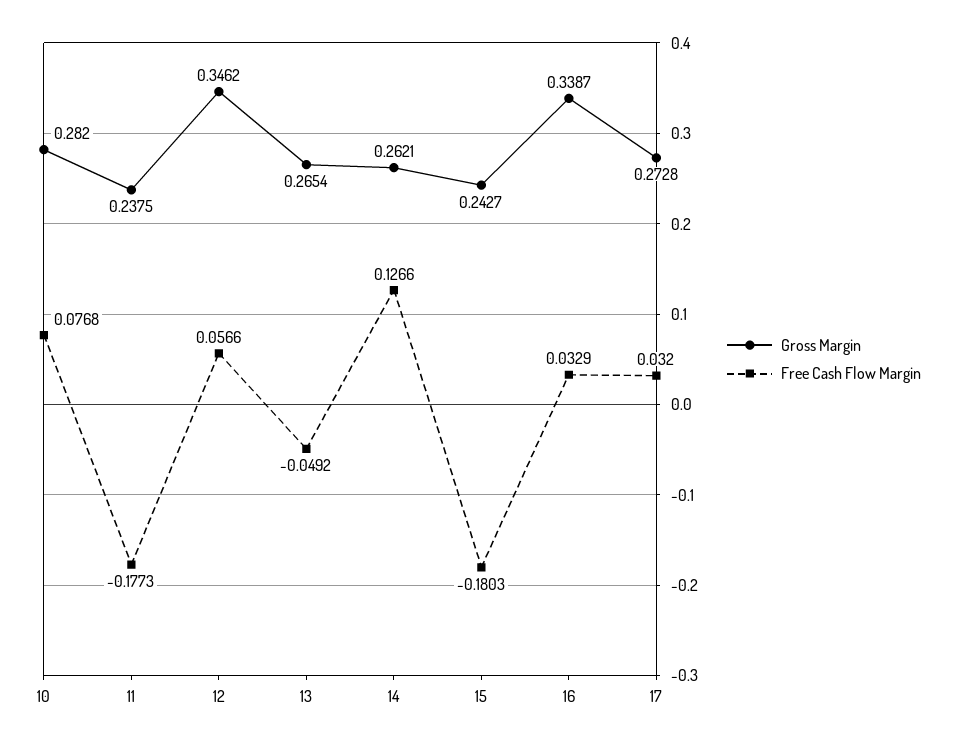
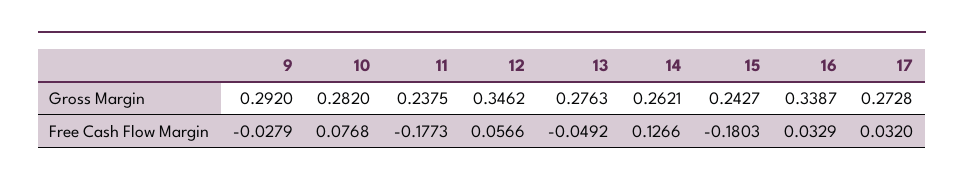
  {
    "Gross Margin": {
      "10": 0.282,
      "11": 0.2375,
      "12": 0.3462,
-     "13": 0.2654,
+     "13": 0.2763,
      "14": 0.2621,
      "15": 0.2427,
      "16": 0.3387,
-     "17": 0.2728
+     "17": 0.2728,
+     "9": 0.292
    },
    "Free Cash Flow Margin": {
      "10": 0.0768,
      "11": -0.1773,
      "12": 0.0566,
      "13": -0.0492,
      "14": 0.1266,
      "15": -0.1803,
      "16": 0.0329,
-     "17": 0.032
+     "17": 0.032,
+     "9": -0.0279
    }
  }

